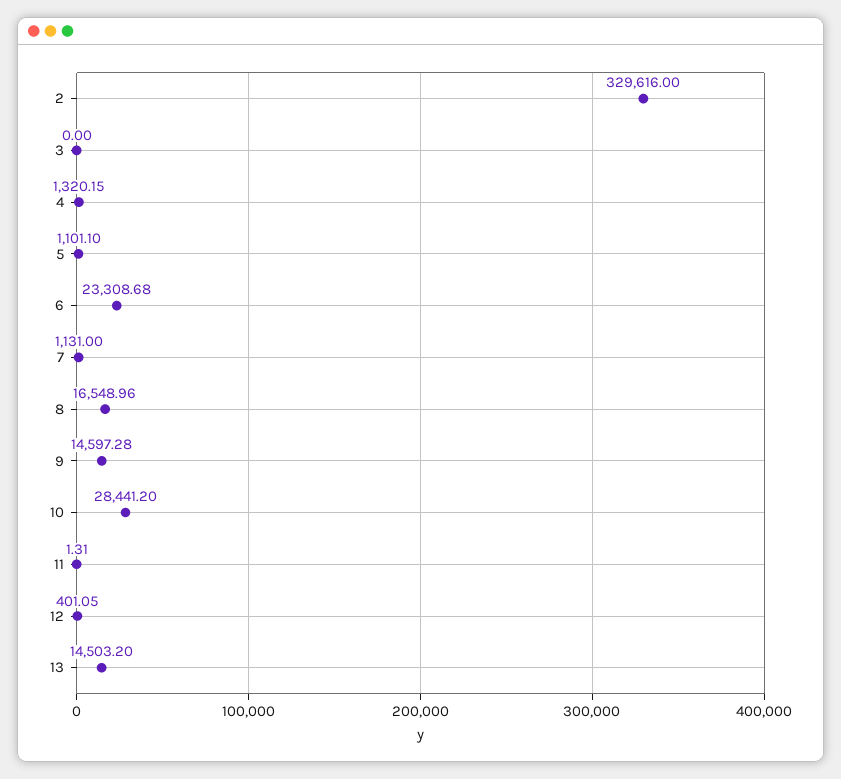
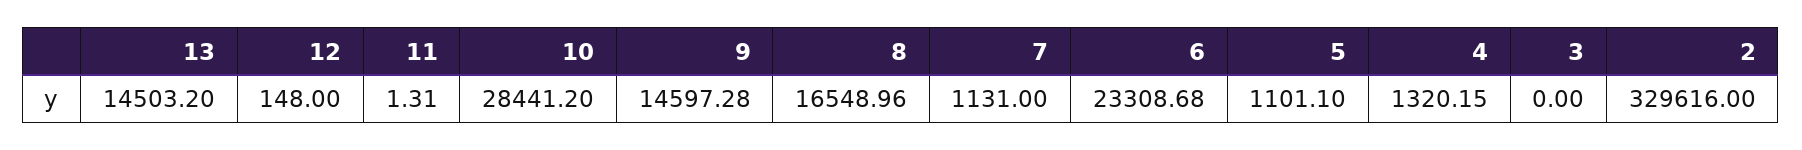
  {
    "2": 329616,
    "3": 0,
    "4": 1320.15,
    "5": 1101.1,
    "6": 23308.68,
    "7": 1131,
    "8": 16548.96,
    "9": 14597.28,
    "10": 28441.2,
    "11": 1.31,
-   "12": 401.05,
+   "12": 148,
    "13": 14503.2
  }

